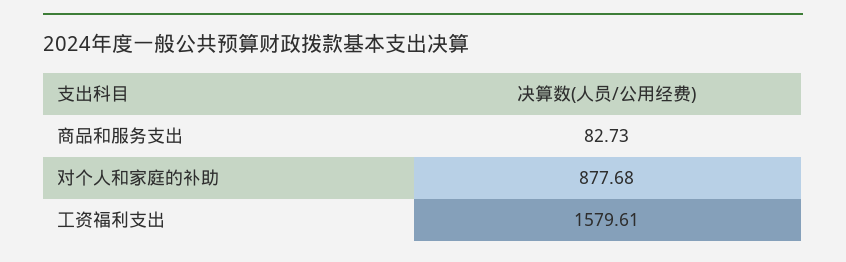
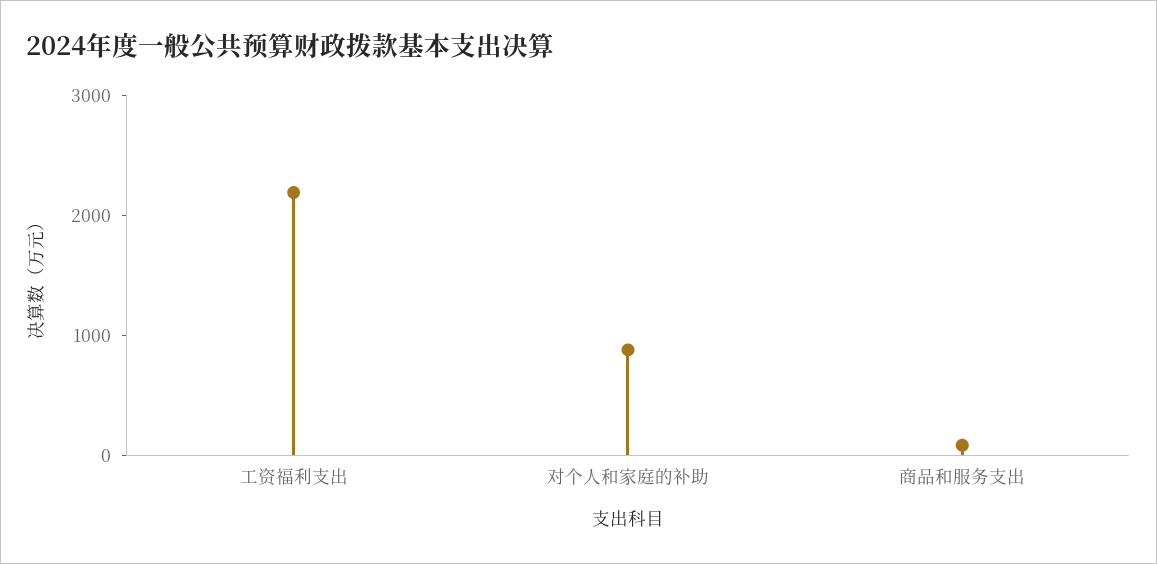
  {
    "商品和服务支出": 82.73,
    "对个人和家庭的补助": 877.68,
-   "工资福利支出": 1579.61
+   "工资福利支出": 2200
  }

